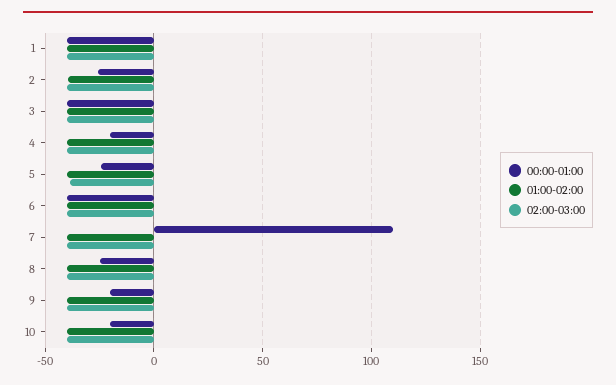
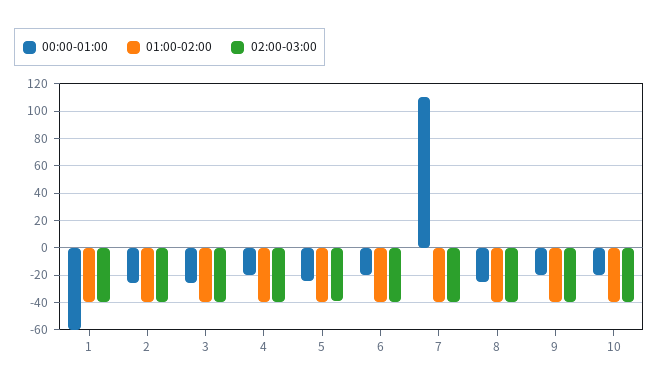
  {
    "00:00-01:00": {
-     "1": -40,
+     "1": -60,
      "2": -25,
-     "3": -40,
+     "3": -25,
      "4": -20,
      "5": -25,
-     "6": -40,
+     "6": -20,
      "7": 110,
      "8": -25,
      "9": -20,
      "10": -20
    },
    "01:00-02:00": {
      "1": -40,
      "2": -40,
      "3": -40,
      "4": -40,
      "5": -40,
      "6": -40,
      "7": -40,
      "8": -40,
      "9": -40,
      "10": -40
    },
    "02:00-03:00": {
      "1": -40,
      "2": -40,
      "3": -40,
      "4": -40,
      "5": -40,
      "6": -40,
      "7": -40,
      "8": -40,
      "9": -40,
      "10": -40
    }
  }

